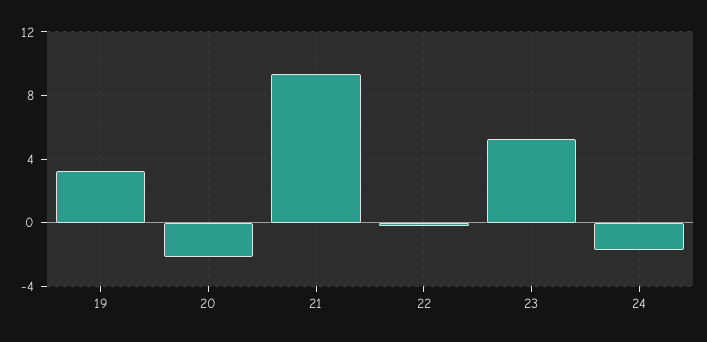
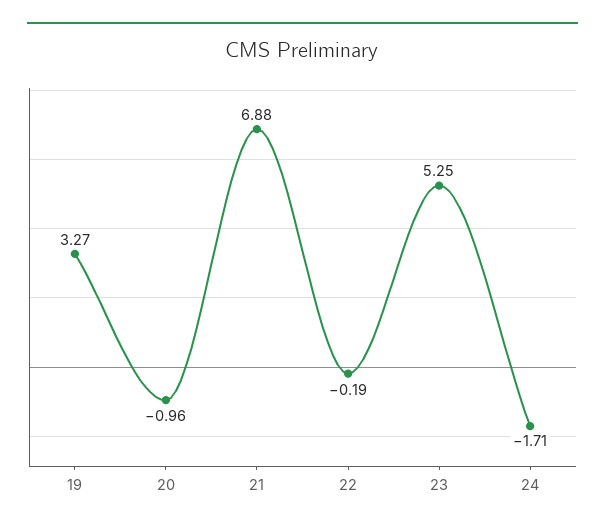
  {
    "19": 3.27,
-   "20": -2,
+   "20": -0.96,
-   "21": 9.5,
+   "21": 6.88,
    "22": -0.19,
    "23": 5.25,
    "24": -1.71
  }

